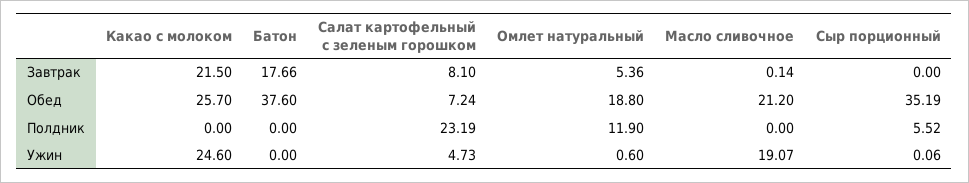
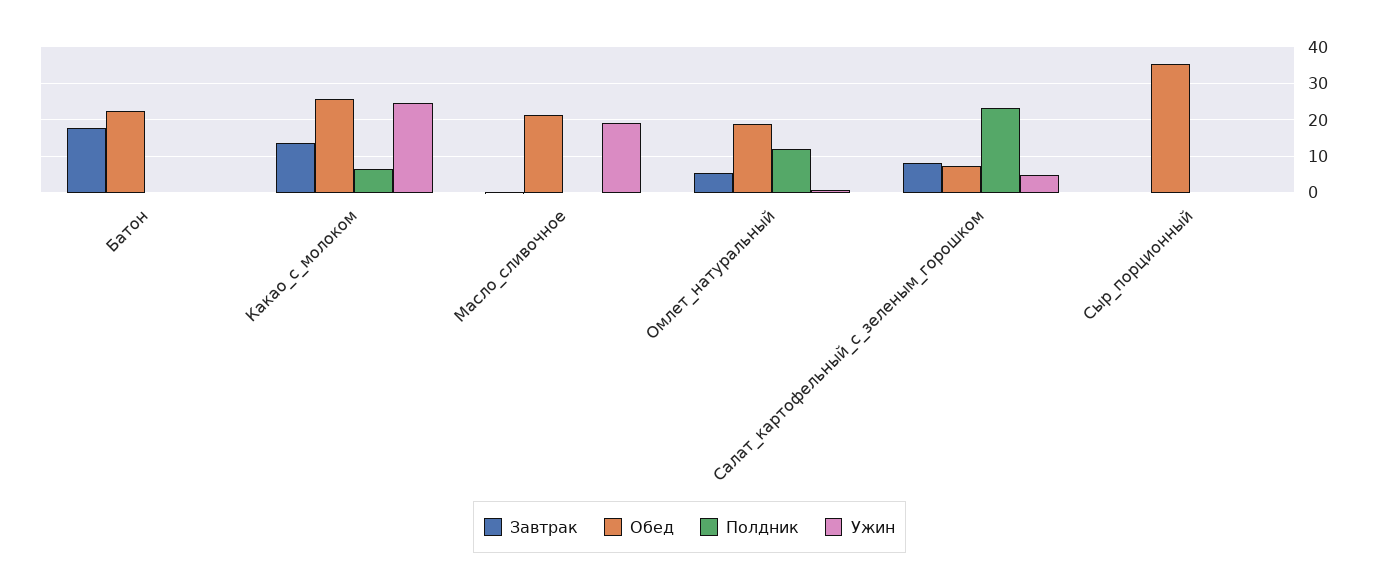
  {
    "Завтрак": {
-     "Какао с молоком": 21.5,
+     "Какао с молоком": 14,
      "Батон": 17.66,
      "Салат картофельный с зеленым горошком": 8.1,
      "Омлет натуральный": 5.36,
      "Масло сливочное": 0.14,
      "Сыр порционный": 0
    },
    "Обед": {
      "Какао с молоком": 25.7,
-     "Батон": 37.6,
+     "Батон": 22,
      "Салат картофельный с зеленым горошком": 7.24,
      "Омлет натуральный": 18.8,
      "Масло сливочное": 21.2,
      "Сыр порционный": 35.19
    },
    "Полдник": {
-     "Какао с молоком": 0,
+     "Какао с молоком": 6,
      "Батон": 0,
      "Салат картофельный с зеленым горошком": 23.19,
      "Омлет натуральный": 11.9,
      "Масло сливочное": 0,
-     "Сыр порционный": 5.52
+     "Сыр порционный": 0
    },
    "Ужин": {
      "Какао с молоком": 24.6,
      "Батон": 0,
      "Салат картофельный с зеленым горошком": 4.73,
      "Омлет натуральный": 0.6,
      "Масло сливочное": 19.07,
      "Сыр порционный": 0.06
    }
  }

